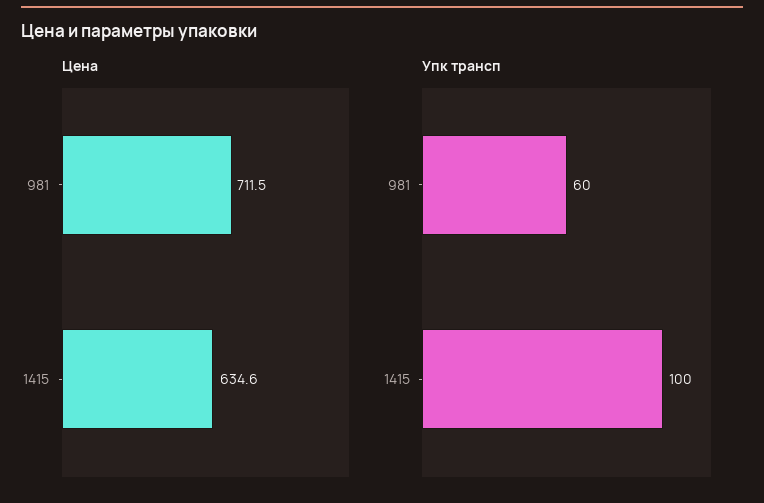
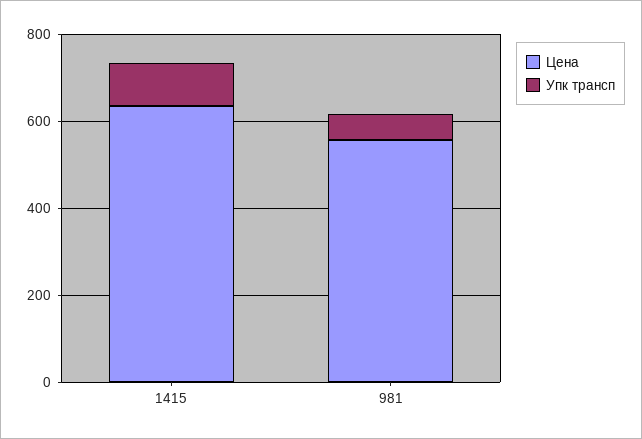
  {
    "Цена": {
-     "981": 711.5,
+     "981": 550,
      "1415": 634.6
    },
    "Упк трансп": {
      "981": 60,
      "1415": 100
    }
  }

